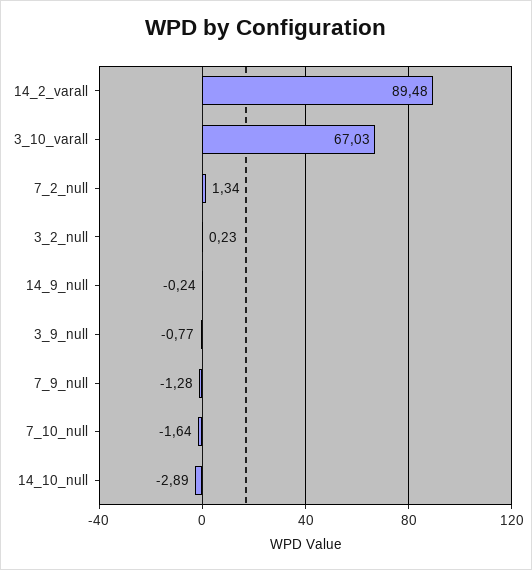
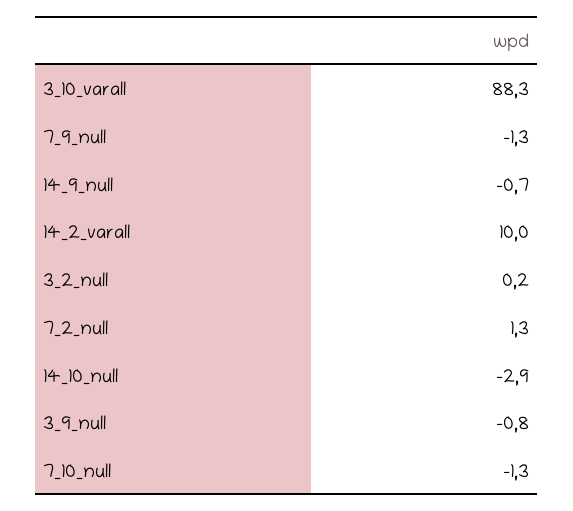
  {
-   "14_2_varall": 89.48,
+   "14_2_varall": 10,
-   "3_10_varall": 67.03,
+   "3_10_varall": 88.3,
    "7_2_null": 1.34,
    "3_2_null": 0.23,
-   "14_9_null": -0.24,
+   "14_9_null": -0.7,
    "3_9_null": -0.77,
    "7_9_null": -1.28,
-   "7_10_null": -1.64,
+   "7_10_null": -1.3,
    "14_10_null": -2.89
  }

